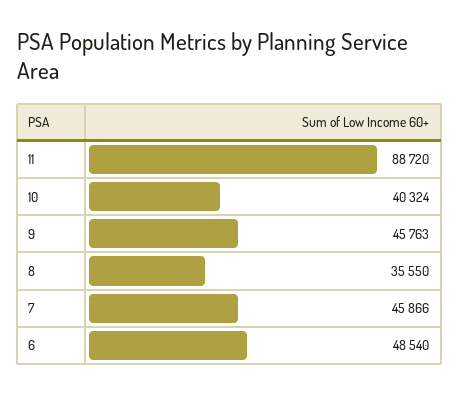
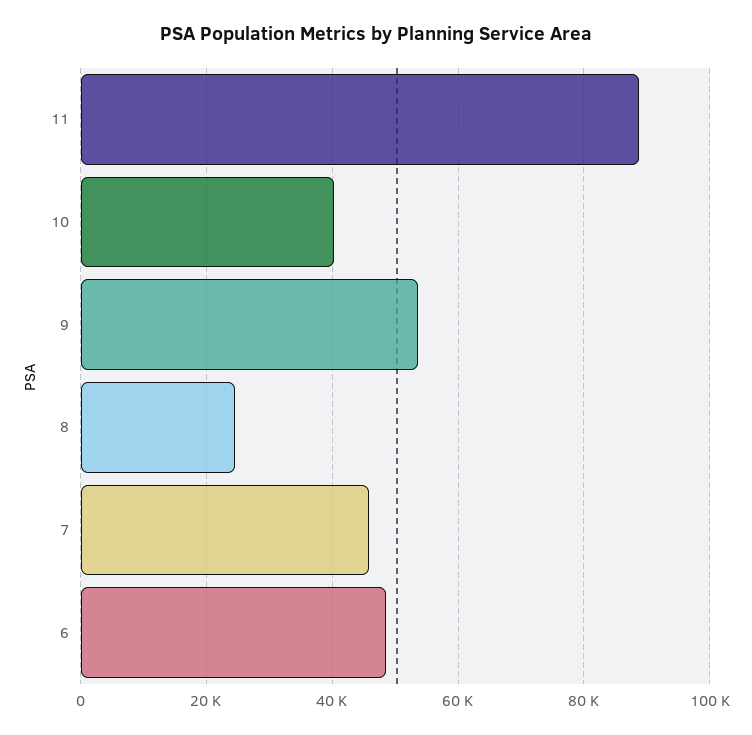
  {
    "11": 88720,
    "10": 40324,
-   "9": 45763,
+   "9": 54000,
-   "8": 35550,
+   "8": 24000,
    "7": 45866,
    "6": 48540
  }

